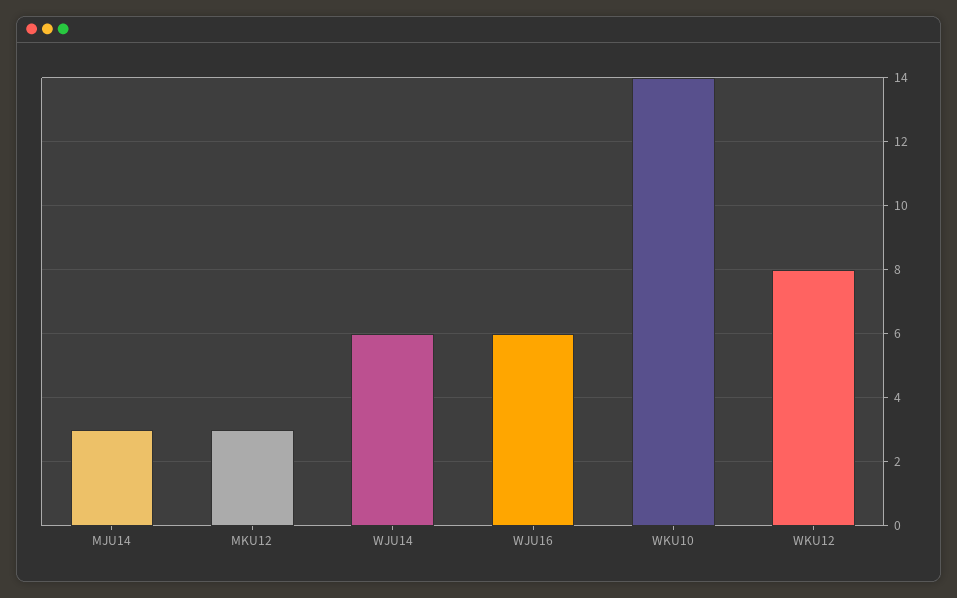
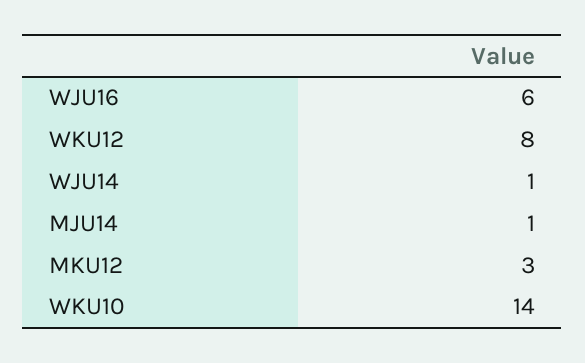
  {
-   "MJU14": 3,
+   "MJU14": 1,
    "MKU12": 3,
-   "WJU14": 6,
+   "WJU14": 1,
    "WJU16": 6,
    "WKU10": 14,
    "WKU12": 8
  }

